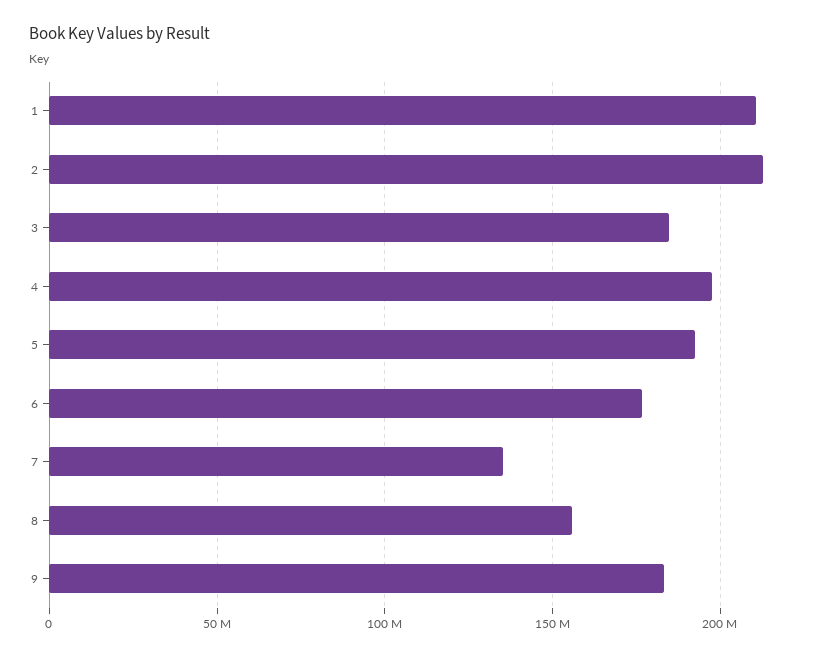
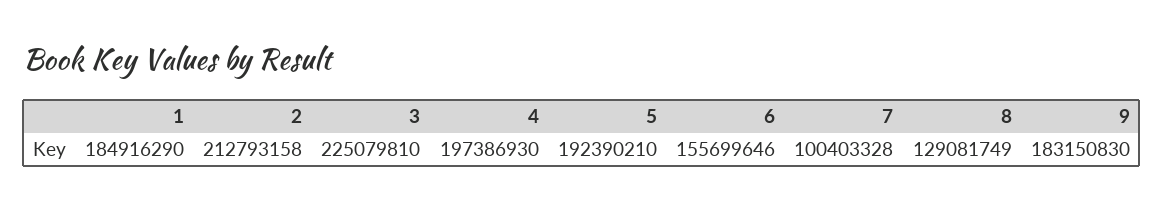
  {
-   "1": 210000000,
+   "1": 184916290,
    "2": 212793158,
-   "3": 185000000,
+   "3": 225079810,
    "4": 197386930,
    "5": 192390210,
-   "6": 175000000,
+   "6": 155699646,
-   "7": 135000000,
+   "7": 100403328,
-   "8": 155000000,
+   "8": 129081749,
    "9": 183150830
  }

